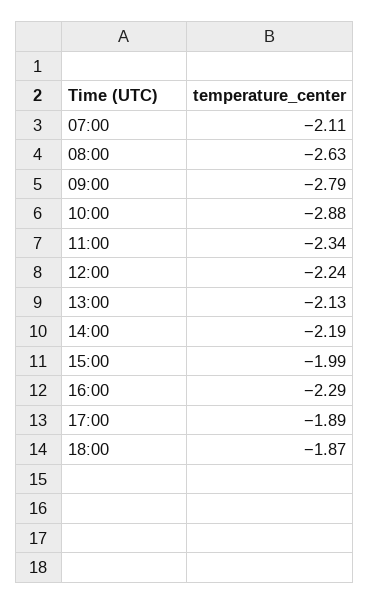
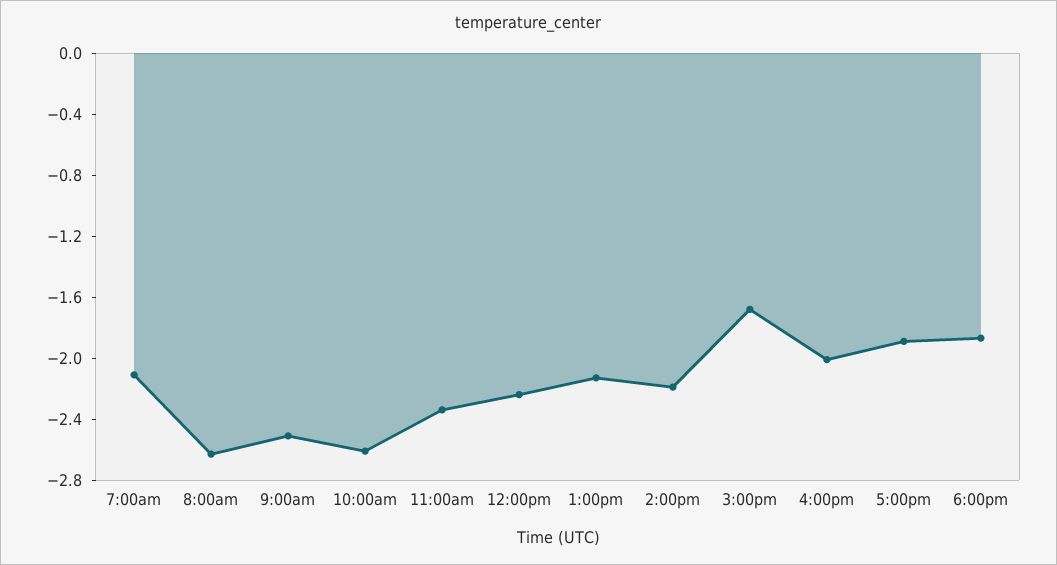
  {
    "07:00": -2.11,
    "08:00": -2.63,
-   "09:00": -2.79,
+   "09:00": -2.5,
-   "10:00": -2.88,
+   "10:00": -2.6,
    "11:00": -2.34,
    "12:00": -2.24,
    "13:00": -2.13,
    "14:00": -2.19,
-   "15:00": -1.99,
+   "15:00": -1.7,
-   "16:00": -2.29,
+   "16:00": -2,
    "17:00": -1.89,
    "18:00": -1.87
  }

